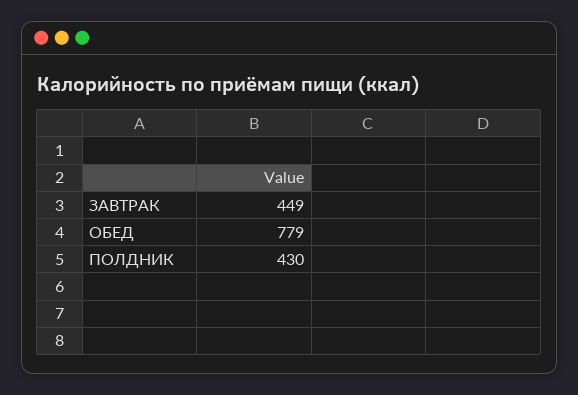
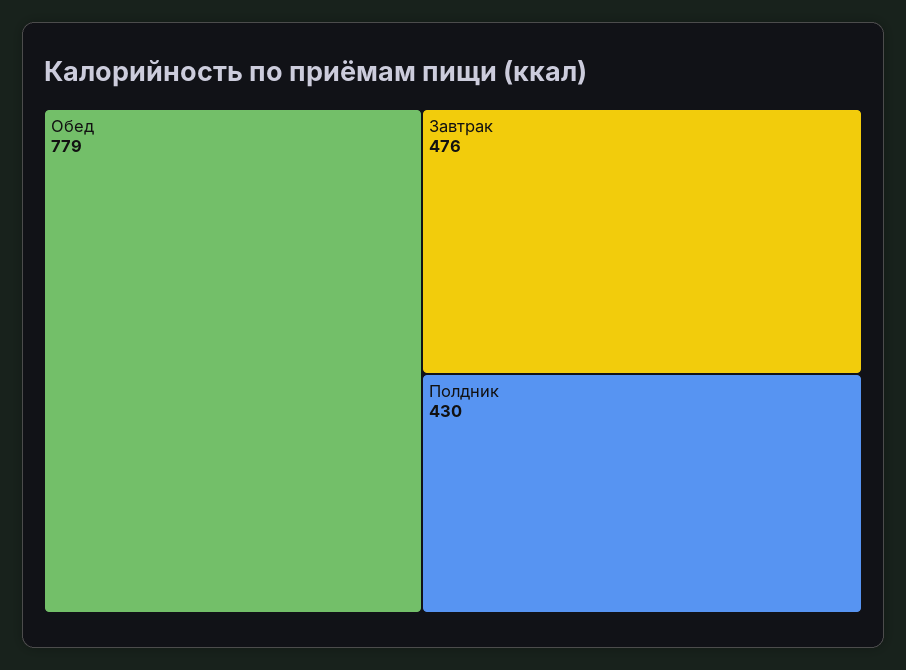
  {
-   "ЗАВТРАК": 449,
+   "ЗАВТРАК": 476,
    "ОБЕД": 779,
    "ПОЛДНИК": 430
  }

